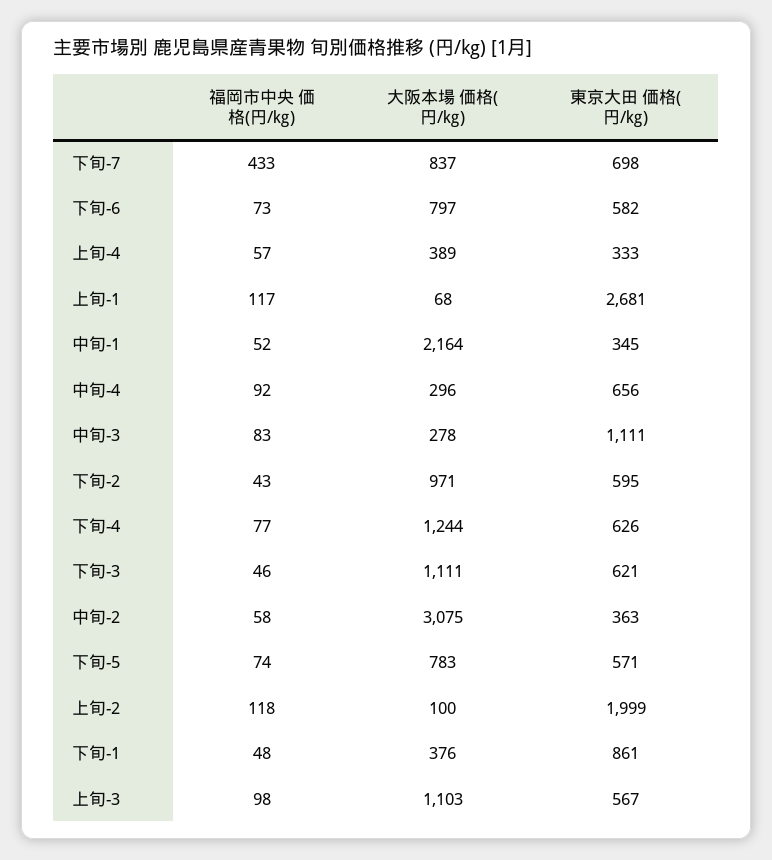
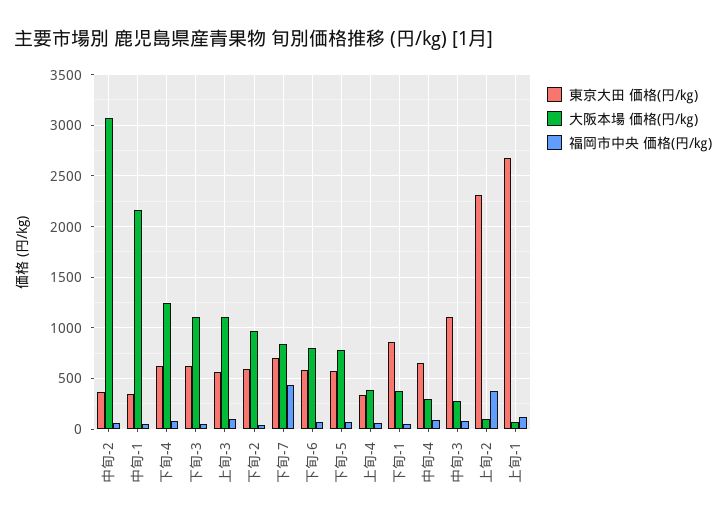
  {
    "福岡市中央 価格(円/㎏)": {
      "下旬-7": 433,
      "下旬-6": 73,
      "上旬-4": 57,
      "上旬-1": 117,
      "中旬-1": 52,
      "中旬-4": 92,
      "中旬-3": 83,
      "下旬-2": 43,
      "下旬-4": 77,
      "下旬-3": 46,
      "中旬-2": 58,
      "下旬-5": 74,
-     "上旬-2": 118,
+     "上旬-2": 400,
      "下旬-1": 48,
      "上旬-3": 98
    },
    "大阪本場 価格(円/㎏)": {
      "下旬-7": 837,
      "下旬-6": 797,
      "上旬-4": 389,
      "上旬-1": 68,
      "中旬-1": 2164,
      "中旬-4": 296,
      "中旬-3": 278,
      "下旬-2": 971,
      "下旬-4": 1244,
      "下旬-3": 1111,
      "中旬-2": 3075,
      "下旬-5": 783,
      "上旬-2": 100,
      "下旬-1": 376,
      "上旬-3": 1103
    },
    "東京大田 価格(円/㎏)": {
      "下旬-7": 698,
      "下旬-6": 582,
      "上旬-4": 333,
      "上旬-1": 2681,
      "中旬-1": 345,
      "中旬-4": 656,
      "中旬-3": 1111,
      "下旬-2": 595,
      "下旬-4": 626,
      "下旬-3": 621,
      "中旬-2": 363,
      "下旬-5": 571,
-     "上旬-2": 1999,
+     "上旬-2": 2300,
      "下旬-1": 861,
      "上旬-3": 567
    }
  }

